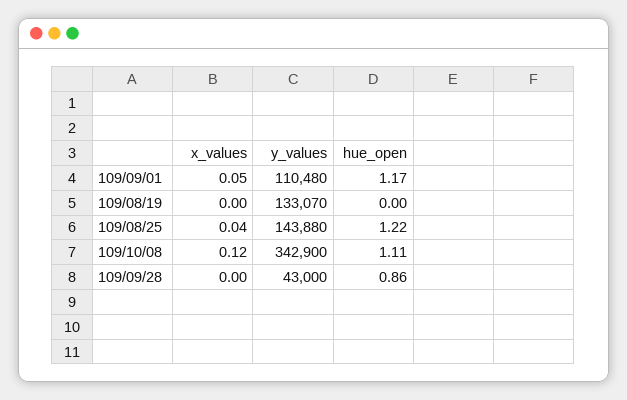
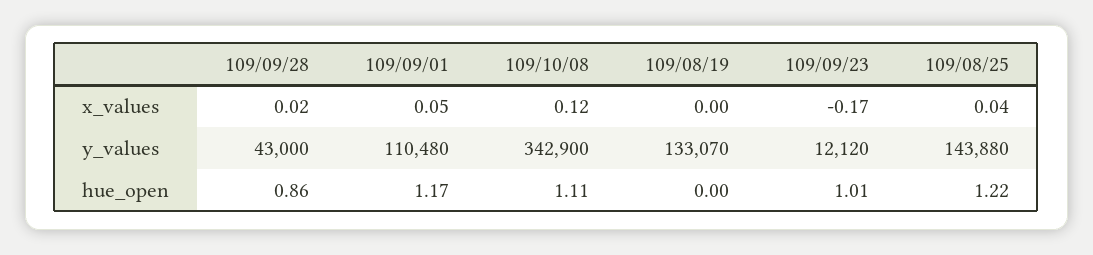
  {
    "x_values": {
      "109/09/01": 0.05,
      "109/08/19": 0,
      "109/08/25": 0.04,
      "109/10/08": 0.12,
-     "109/09/28": 0
+     "109/09/28": 0.02,
+     "109/09/23": -0.17
    },
    "y_values": {
      "109/09/01": 110480,
      "109/08/19": 133070,
      "109/08/25": 143880,
      "109/10/08": 342900,
-     "109/09/28": 43000
+     "109/09/28": 43000,
+     "109/09/23": 12120
    },
    "hue_open": {
      "109/09/01": 1.17,
      "109/08/19": 0,
      "109/08/25": 1.22,
      "109/10/08": 1.11,
-     "109/09/28": 0.86
+     "109/09/28": 0.86,
+     "109/09/23": 1.01
    }
  }

